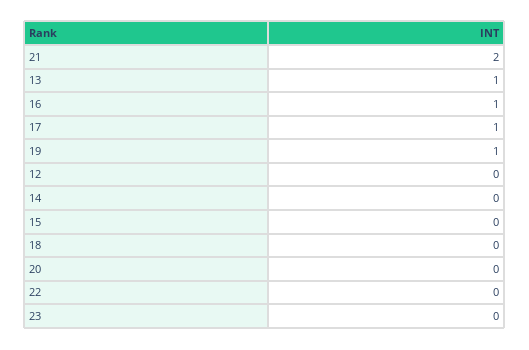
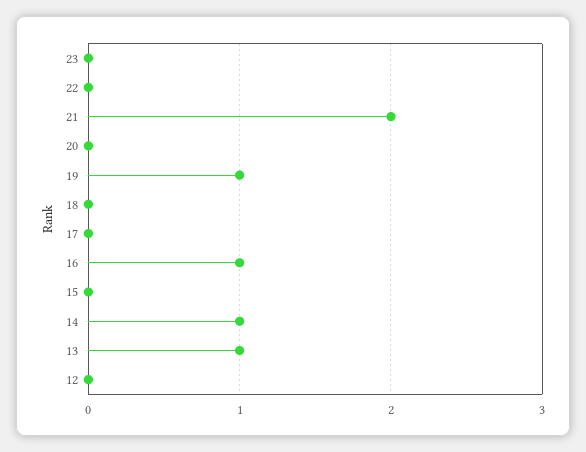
  {
    "21": 2,
    "13": 1,
    "16": 1,
-   "17": 1,
+   "17": 0,
    "19": 1,
    "12": 0,
-   "14": 0,
+   "14": 1,
    "15": 0,
    "18": 0,
    "20": 0,
    "22": 0,
    "23": 0
  }

